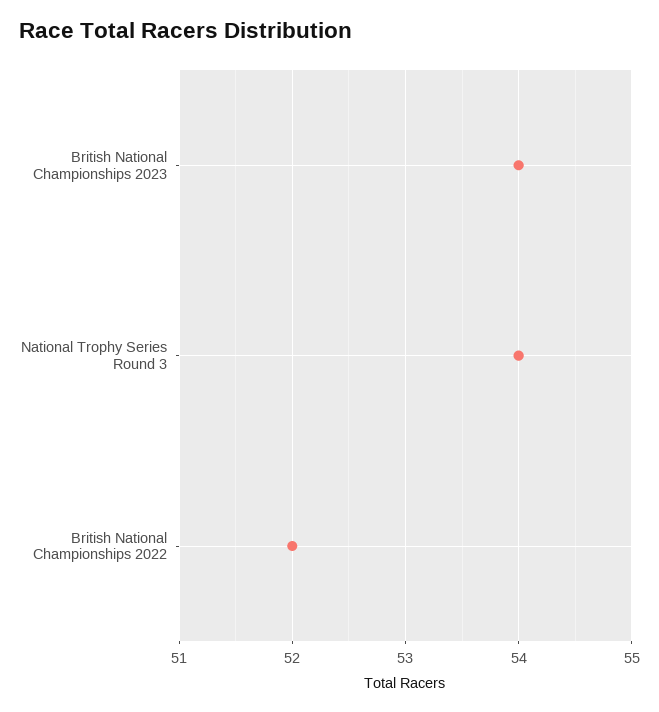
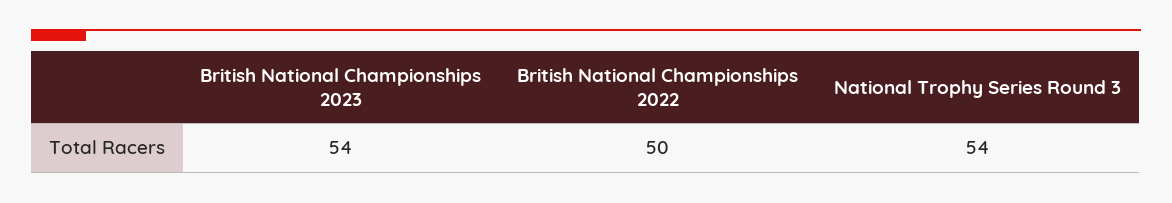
  {
    "British National Championships 2023": 54,
    "National Trophy Series Round 3": 54,
-   "British National Championships 2022": 52
+   "British National Championships 2022": 50
  }

